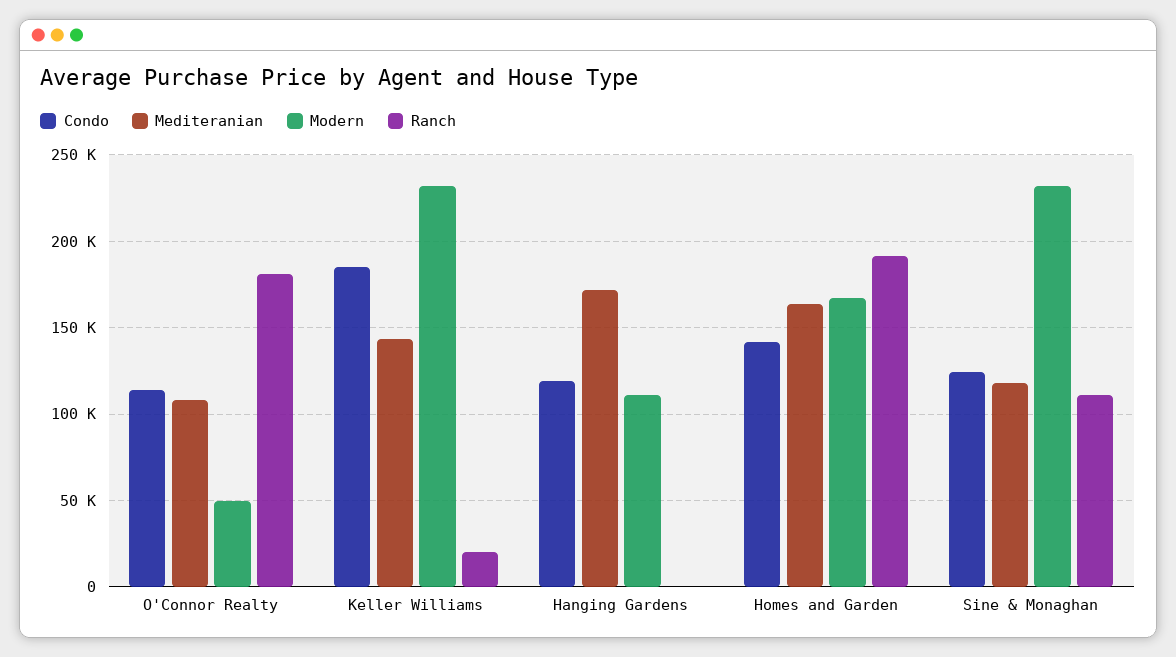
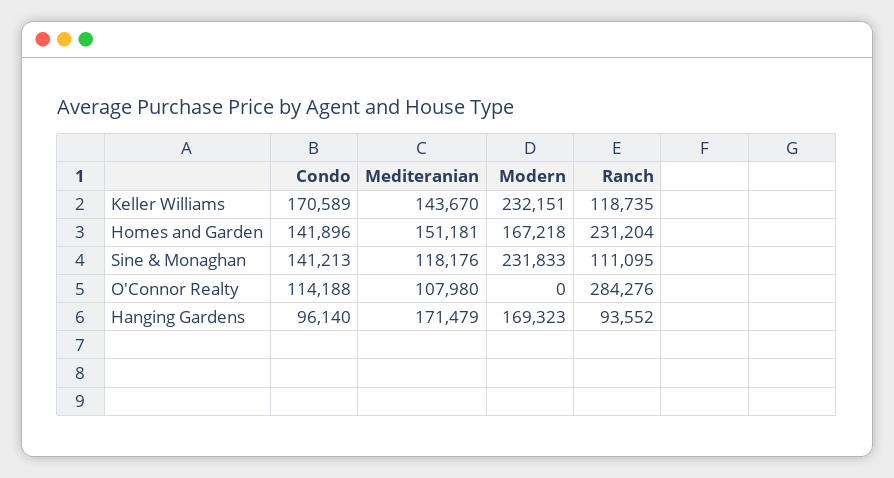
  {
    "Condo": {
      "O'Connor Realty": 114188,
-     "Keller Williams": 185000,
+     "Keller Williams": 170589,
-     "Hanging Gardens": 120000,
+     "Hanging Gardens": 96140,
      "Homes and Garden": 141896,
-     "Sine & Monaghan": 125000
+     "Sine & Monaghan": 141213
    },
    "Mediteranian": {
      "O'Connor Realty": 107980,
      "Keller Williams": 143670,
      "Hanging Gardens": 171479,
-     "Homes and Garden": 165000,
+     "Homes and Garden": 151181,
      "Sine & Monaghan": 118176
    },
    "Modern": {
-     "O'Connor Realty": 50000,
+     "O'Connor Realty": 0,
      "Keller Williams": 232151,
-     "Hanging Gardens": 110000,
+     "Hanging Gardens": 169323,
      "Homes and Garden": 167218,
      "Sine & Monaghan": 231833
    },
    "Ranch": {
-     "O'Connor Realty": 180000,
+     "O'Connor Realty": 284276,
-     "Keller Williams": 20000,
+     "Keller Williams": 118735,
-     "Hanging Gardens": 0,
+     "Hanging Gardens": 93552,
-     "Homes and Garden": 190000,
+     "Homes and Garden": 231204,
      "Sine & Monaghan": 111095
    }
  }

